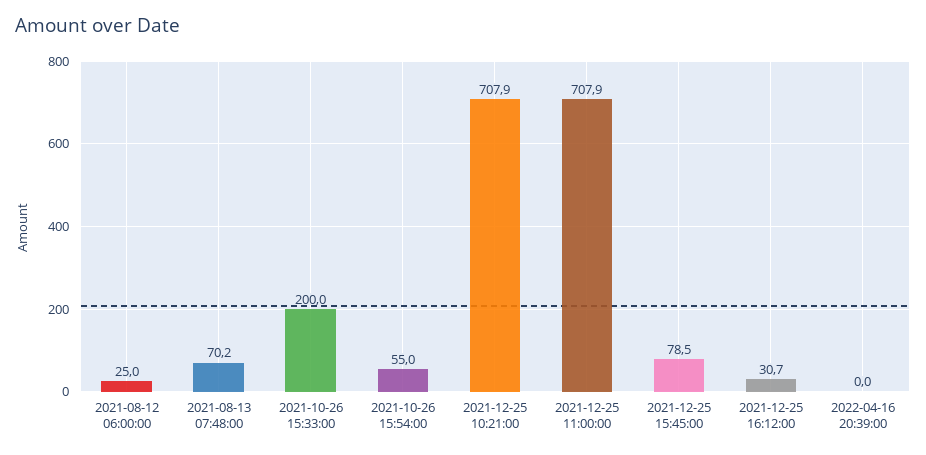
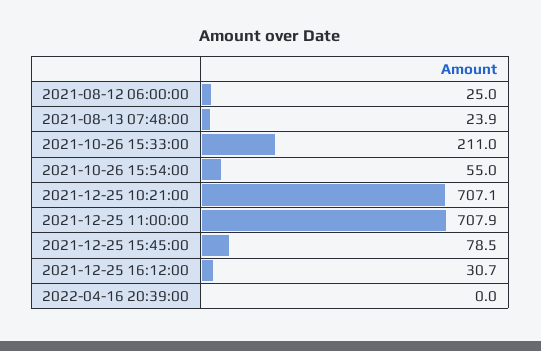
  {
    "2021-08-12 06:00:00": 25,
-   "2021-08-13 07:48:00": 70.2,
+   "2021-08-13 07:48:00": 23.9,
-   "2021-10-26 15:33:00": 200,
+   "2021-10-26 15:33:00": 211,
    "2021-10-26 15:54:00": 55,
-   "2021-12-25 10:21:00": 707.9,
+   "2021-12-25 10:21:00": 707.1,
    "2021-12-25 11:00:00": 707.9,
    "2021-12-25 15:45:00": 78.5,
    "2021-12-25 16:12:00": 30.7,
    "2022-04-16 20:39:00": 0
  }

